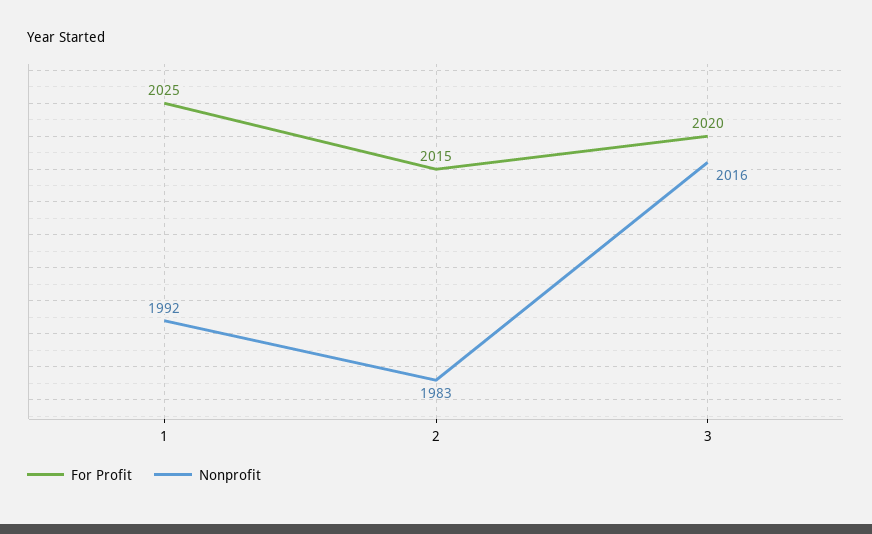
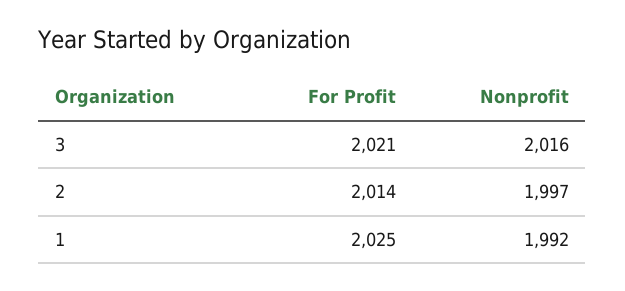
  {
    "For Profit": {
      "1": 2025,
-     "2": 2015,
+     "2": 2014,
-     "3": 2020
+     "3": 2021
    },
    "Nonprofit": {
      "1": 1992,
-     "2": 1983,
+     "2": 1997,
      "3": 2016
    }
  }

